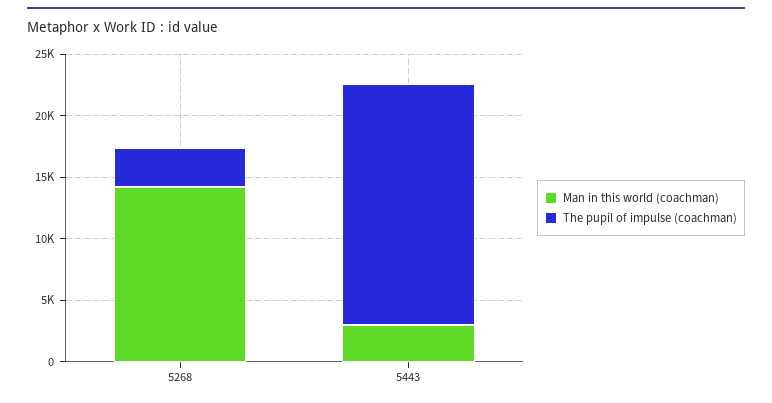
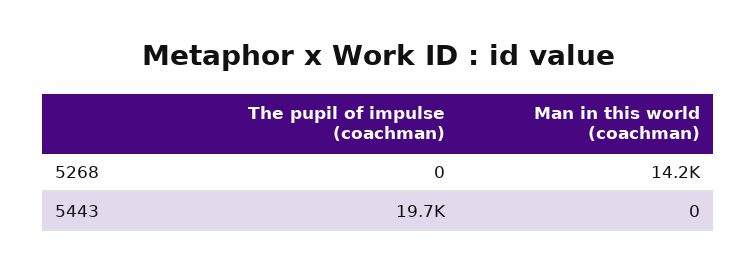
  {
    "Man in this world (coachman)": {
      "5268": 14200,
-     "5443": 3000
+     "5443": 0
    },
    "The pupil of impulse (coachman)": {
-     "5268": 3000,
+     "5268": 0,
      "5443": 19700
    }
  }

